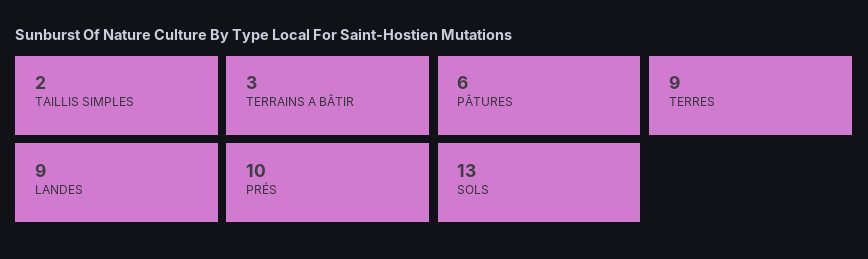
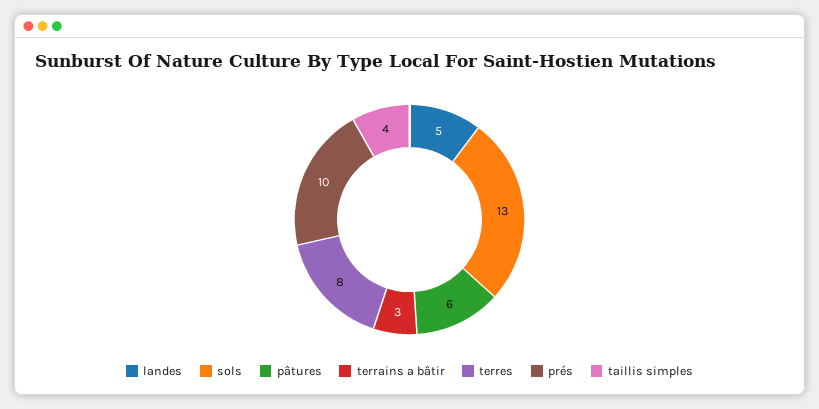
  {
-   "TAILLIS SIMPLES": 2,
+   "TAILLIS SIMPLES": 4,
    "TERRAINS A BÂTIR": 3,
    "PÂTURES": 6,
-   "TERRES": 9,
+   "TERRES": 8,
-   "LANDES": 9,
+   "LANDES": 5,
    "PRÉS": 10,
    "SOLS": 13
  }

